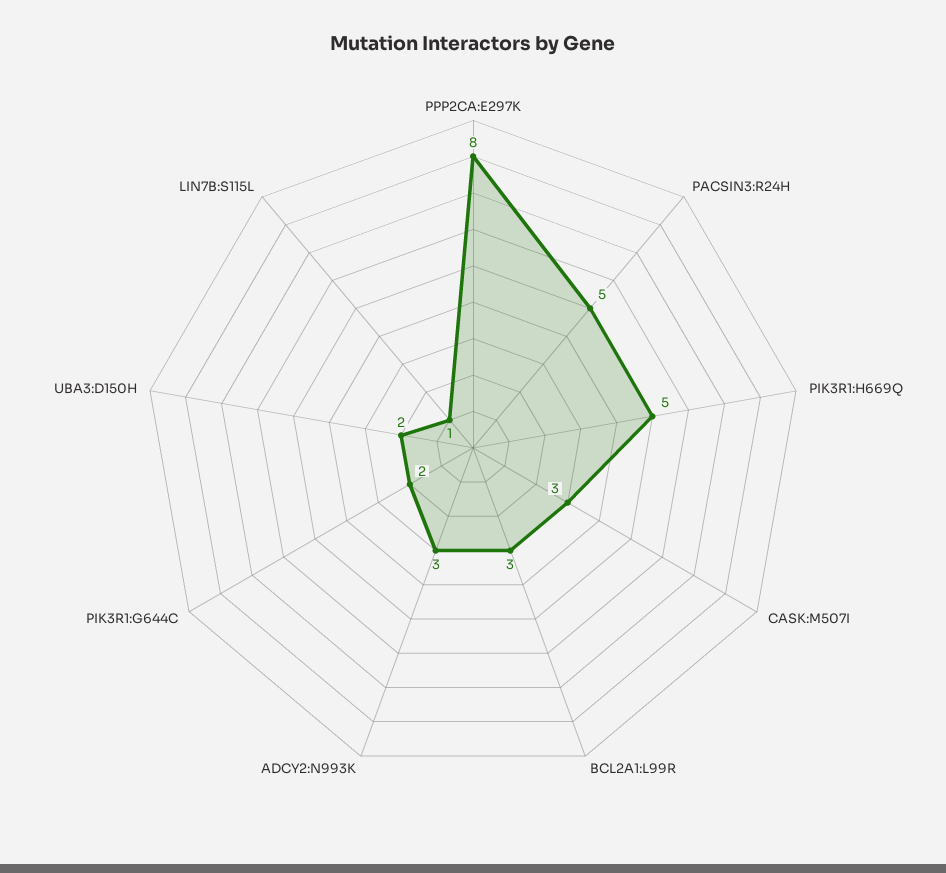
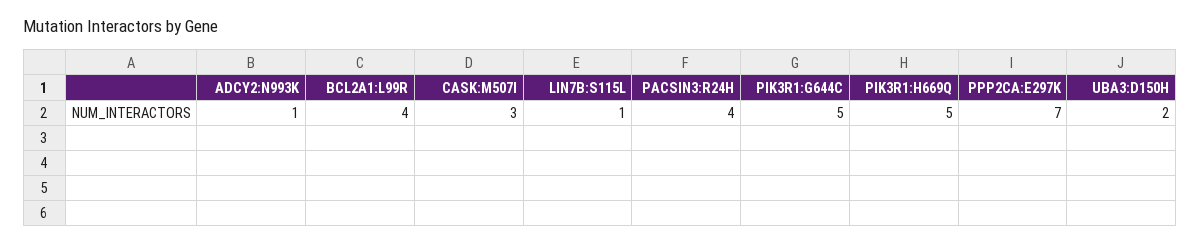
  {
-   "PPP2CA:E297K": 8,
+   "PPP2CA:E297K": 7,
-   "PACSIN3:R24H": 5,
+   "PACSIN3:R24H": 4,
    "PIK3R1:H669Q": 5,
    "CASK:M507I": 3,
-   "BCL2A1:L99R": 3,
+   "BCL2A1:L99R": 4,
-   "ADCY2:N993K": 3,
+   "ADCY2:N993K": 1,
-   "PIK3R1:G644C": 2,
+   "PIK3R1:G644C": 5,
    "UBA3:D150H": 2,
    "LIN7B:S115L": 1
  }

